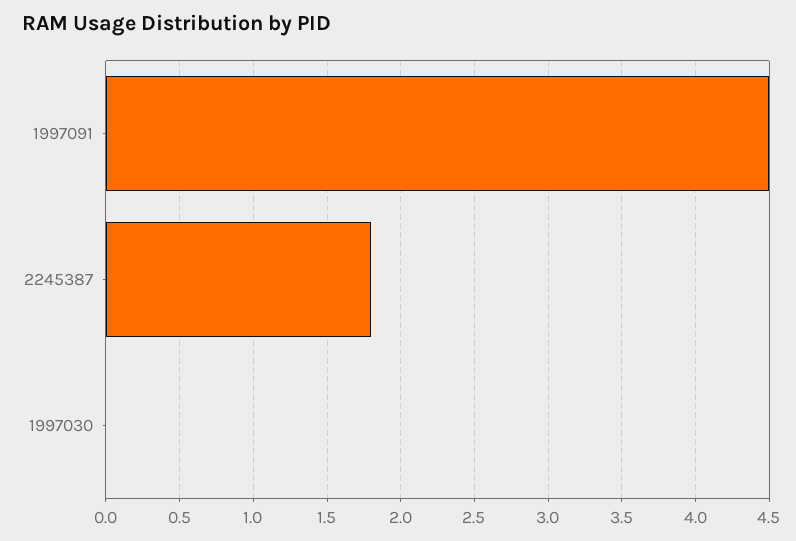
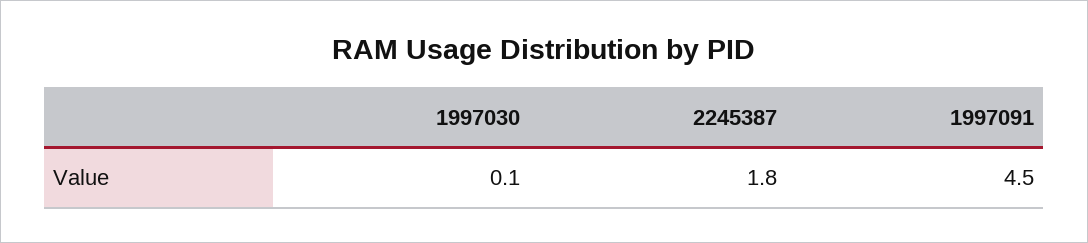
  {
    "1997091": 4.5,
    "2245387": 1.8,
-   "1997030": 0
+   "1997030": 0.1
  }

